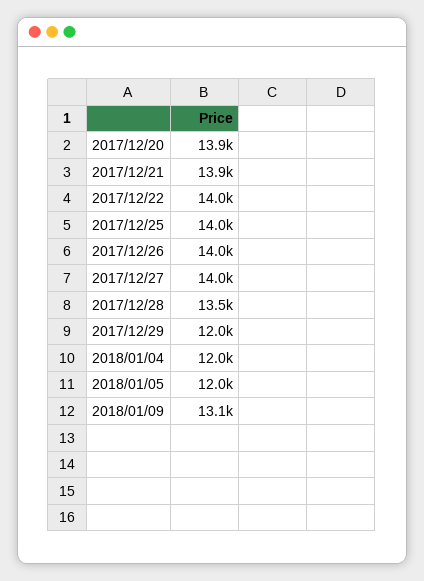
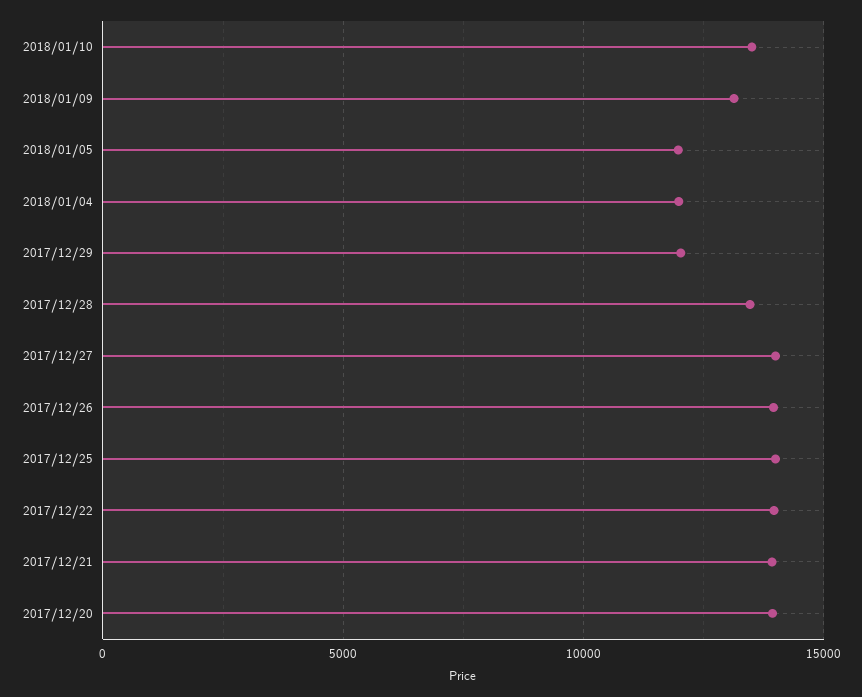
  {
    "2017/12/20": 13900,
    "2017/12/21": 13900,
    "2017/12/22": 14000,
    "2017/12/25": 14000,
    "2017/12/26": 14000,
    "2017/12/27": 14000,
    "2017/12/28": 13500,
    "2017/12/29": 12000,
    "2018/01/04": 12000,
    "2018/01/05": 12000,
-   "2018/01/09": 13100
+   "2018/01/09": 13100,
+   "2018/01/10": 13500
  }

